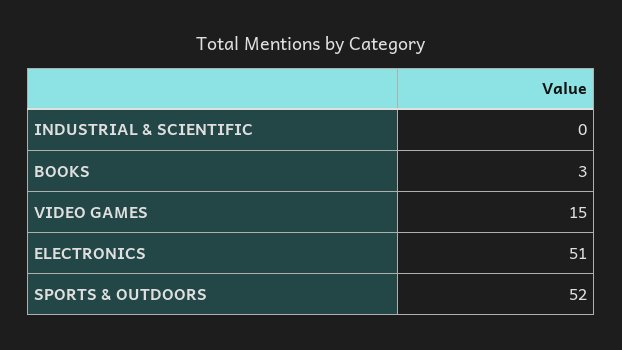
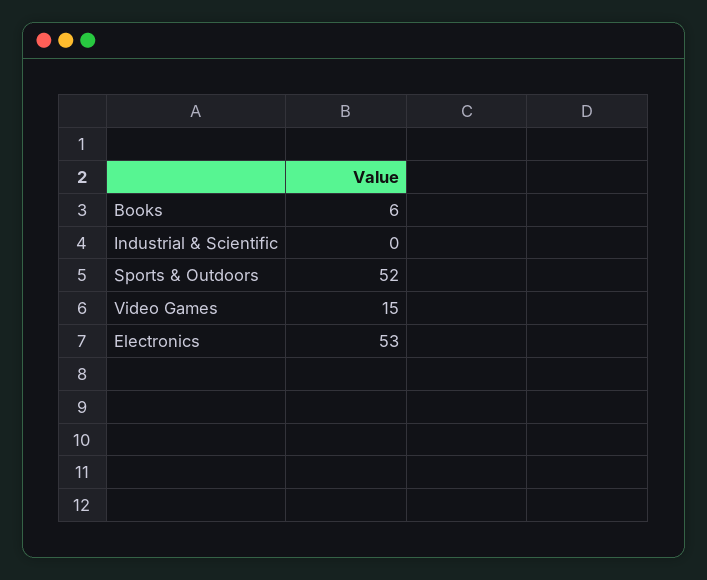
  {
    "INDUSTRIAL & SCIENTIFIC": 0,
-   "BOOKS": 3,
+   "BOOKS": 6,
    "VIDEO GAMES": 15,
-   "ELECTRONICS": 51,
+   "ELECTRONICS": 53,
    "SPORTS & OUTDOORS": 52
  }

